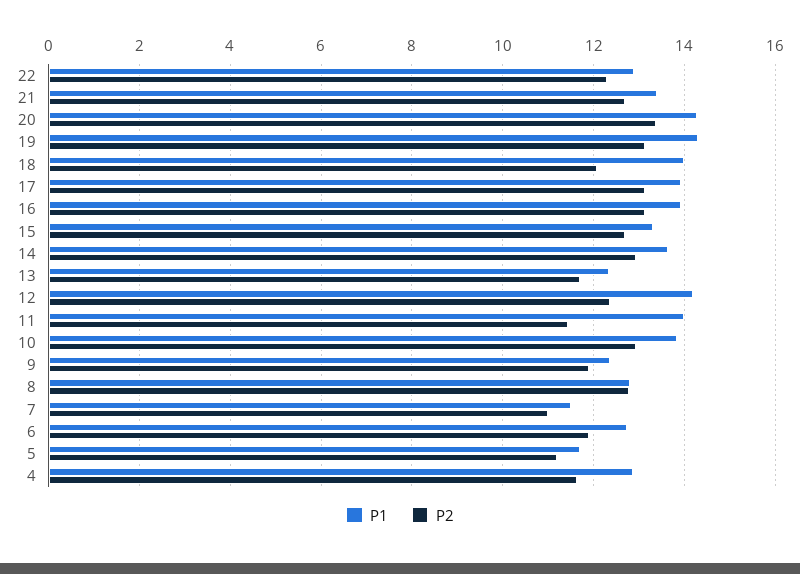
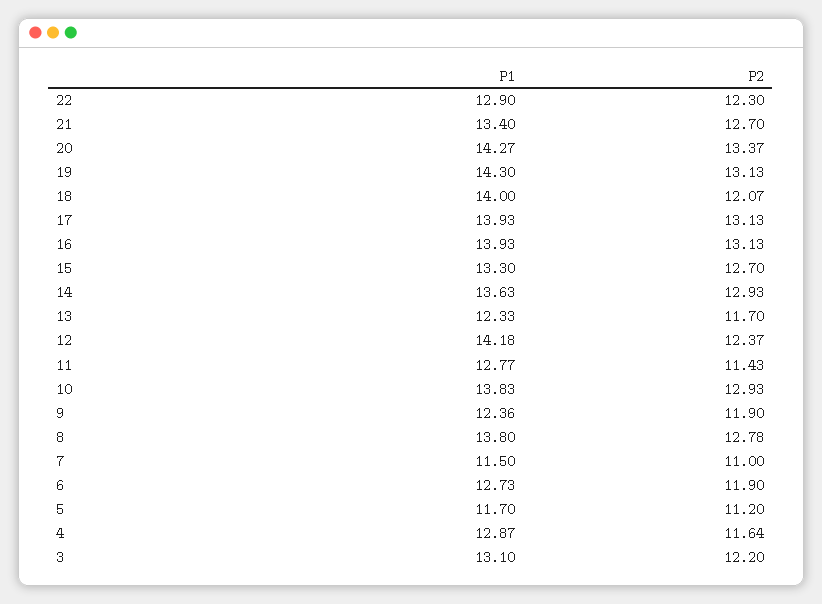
  {
    "P1": {
      "22": 12.9,
      "21": 13.4,
      "20": 14.27,
      "19": 14.3,
      "18": 14,
      "17": 13.93,
      "16": 13.93,
      "15": 13.3,
      "14": 13.63,
      "13": 12.33,
      "12": 14.18,
-     "11": 14,
+     "11": 12.77,
      "10": 13.83,
      "9": 12.36,
-     "8": 12.8,
+     "8": 13.8,
      "7": 11.5,
      "6": 12.73,
      "5": 11.7,
-     "4": 12.87
+     "4": 12.87,
+     "3": 13.1
    },
    "P2": {
      "22": 12.3,
      "21": 12.7,
      "20": 13.37,
      "19": 13.13,
      "18": 12.07,
      "17": 13.13,
      "16": 13.13,
      "15": 12.7,
      "14": 12.93,
      "13": 11.7,
      "12": 12.37,
      "11": 11.43,
      "10": 12.93,
      "9": 11.9,
      "8": 12.78,
      "7": 11,
      "6": 11.9,
      "5": 11.2,
-     "4": 11.64
+     "4": 11.64,
+     "3": 12.2
    }
  }

